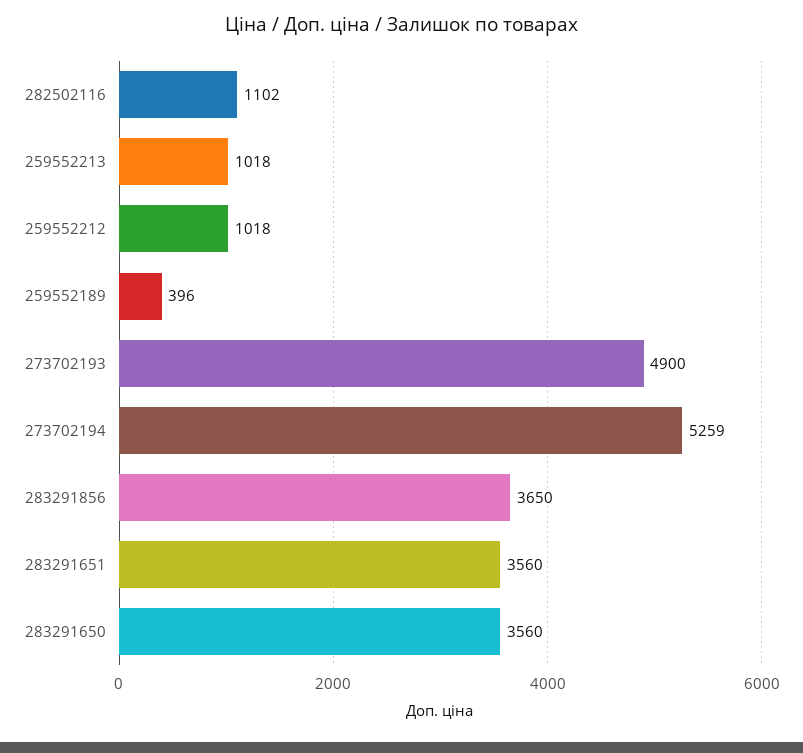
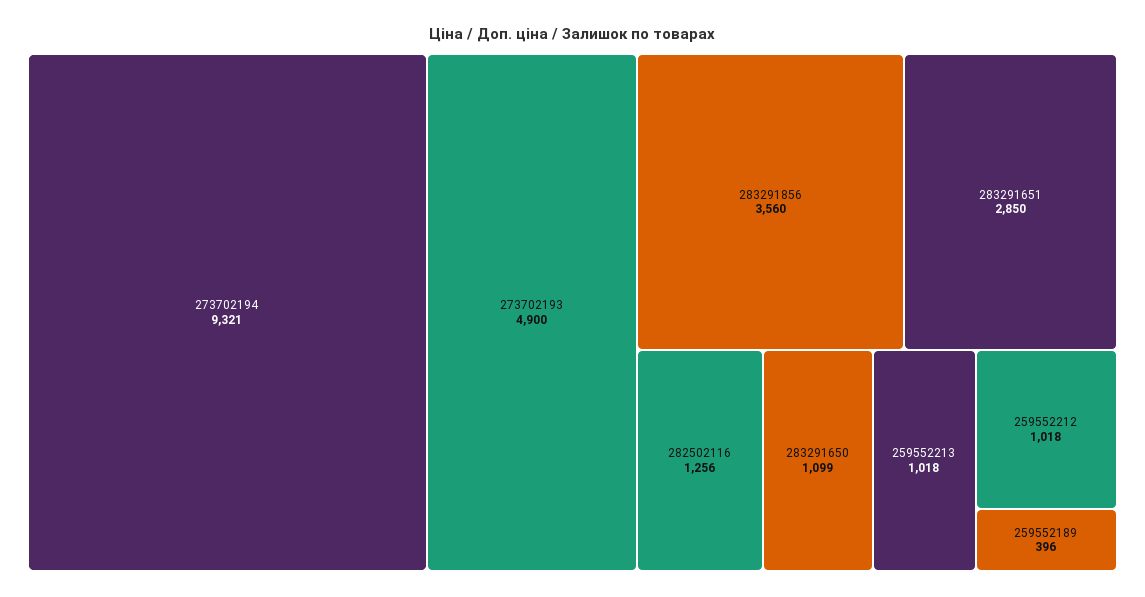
  {
-   "282502116": 1102,
+   "282502116": 1256,
    "259552213": 1018,
    "259552212": 1018,
    "259552189": 396,
    "273702193": 4900,
-   "273702194": 5259,
+   "273702194": 9321,
-   "283291856": 3650,
+   "283291856": 3560,
-   "283291651": 3560,
+   "283291651": 2850,
-   "283291650": 3560
+   "283291650": 1099
  }

